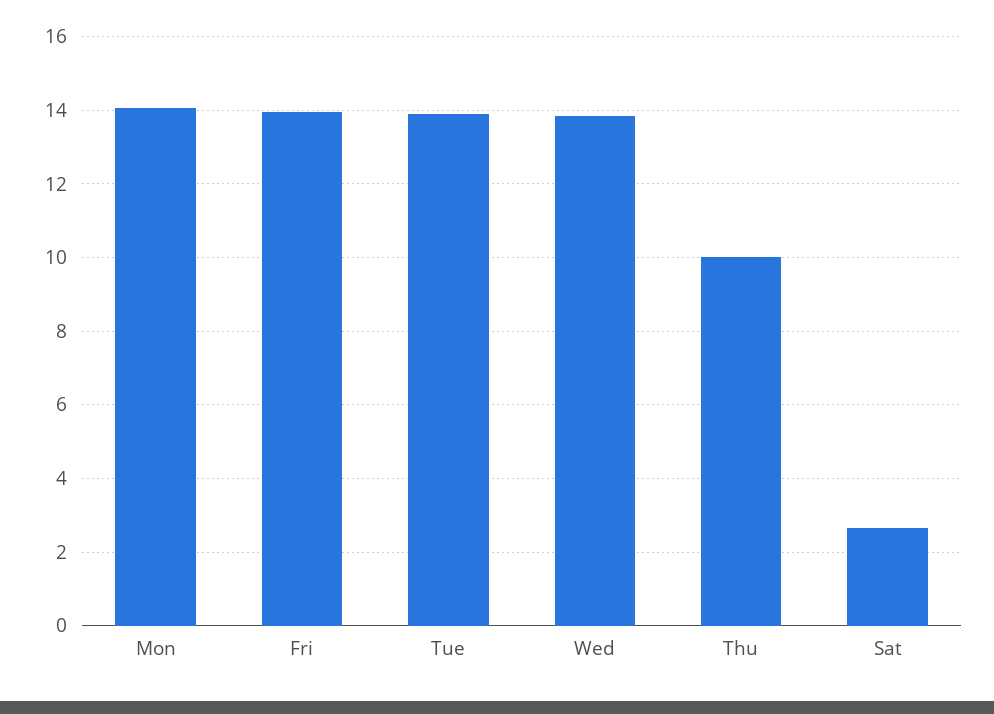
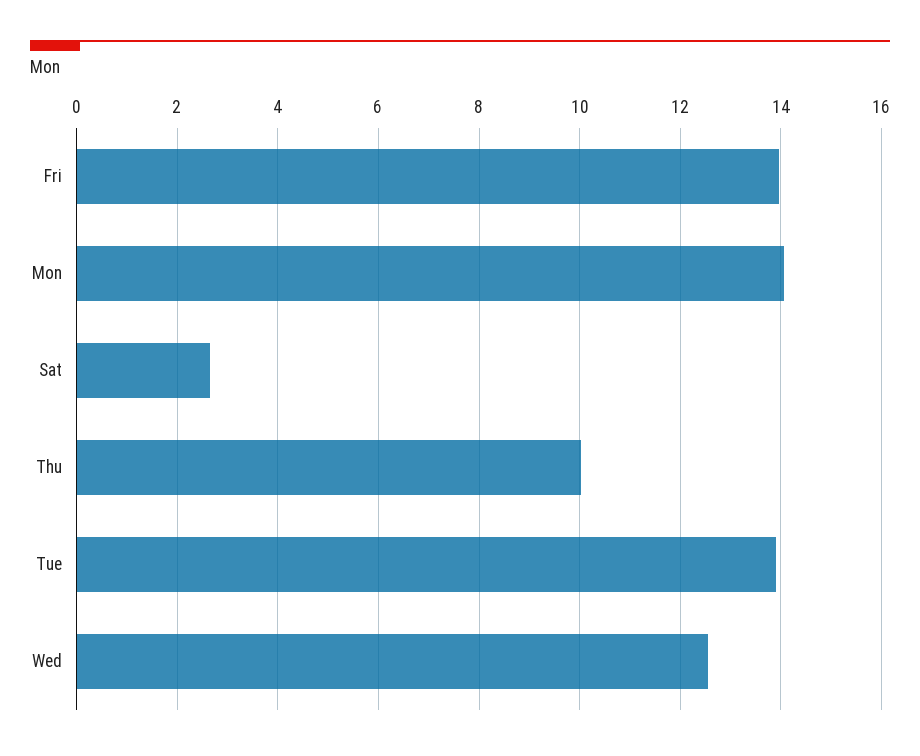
  {
    "Mon": 14,
    "Fri": 14,
    "Tue": 14,
-   "Wed": 13.8,
+   "Wed": 12.6,
    "Thu": 10,
    "Sat": 2.6
  }

